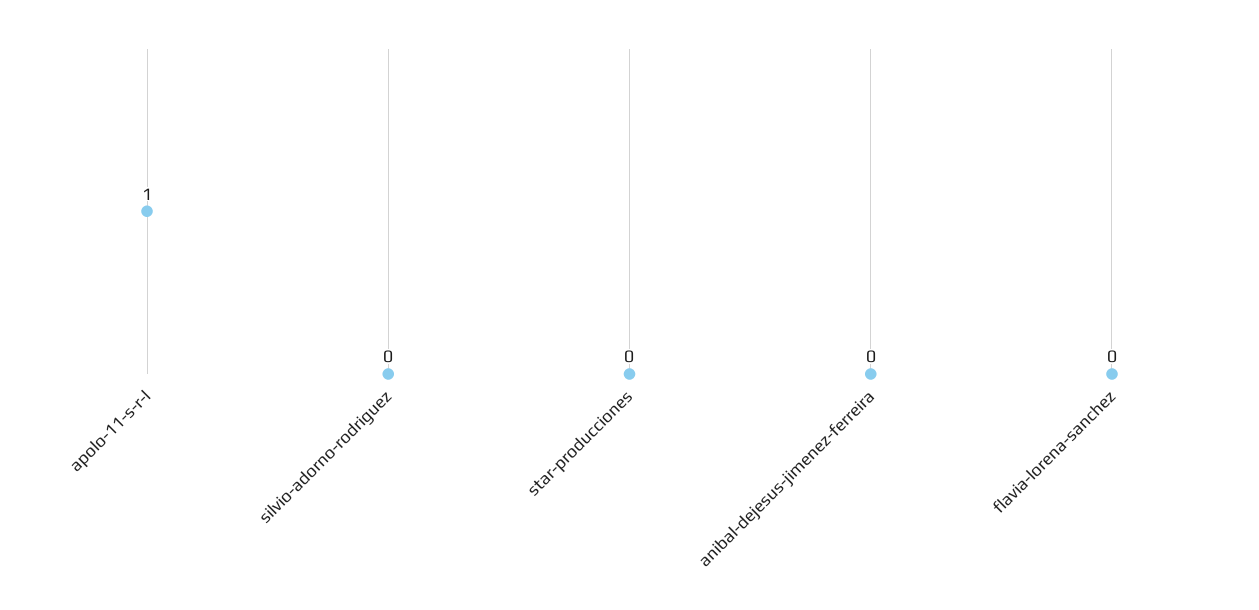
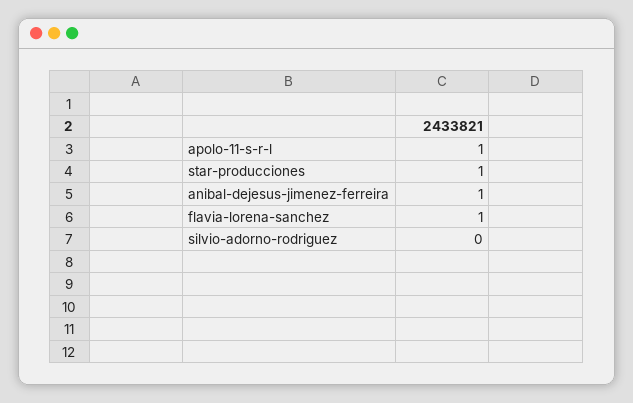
  {
    "apolo-11-s-r-l": 1,
    "silvio-adorno-rodriguez": 0,
-   "star-producciones": 0,
+   "star-producciones": 1,
-   "anibal-dejesus-jimenez-ferreira": 0,
+   "anibal-dejesus-jimenez-ferreira": 1,
-   "flavia-lorena-sanchez": 0
+   "flavia-lorena-sanchez": 1
  }

